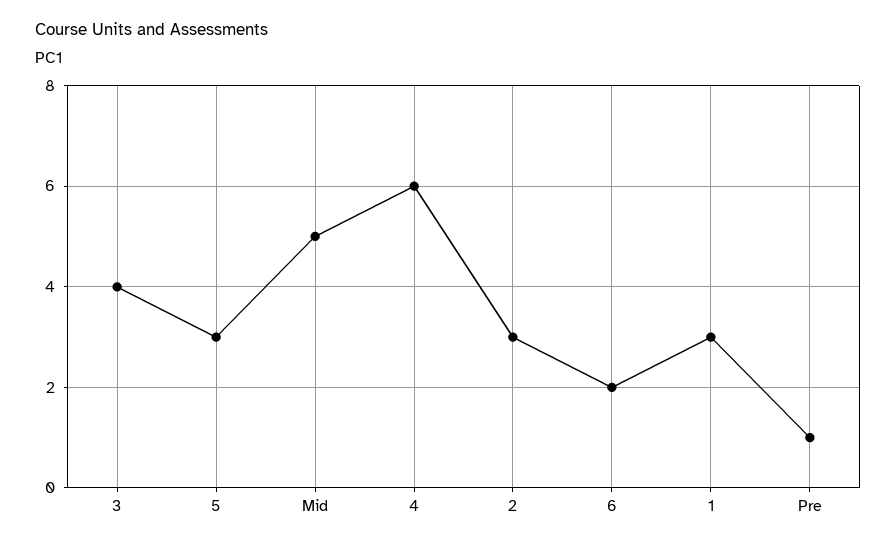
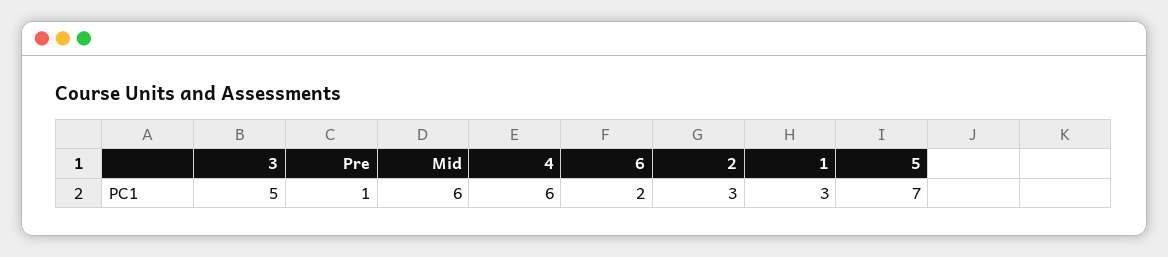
  {
-   "3": 4,
+   "3": 5,
-   "5": 3,
+   "5": 7,
-   "Mid": 5,
+   "Mid": 6,
    "4": 6,
    "2": 3,
    "6": 2,
    "1": 3,
    "Pre": 1
  }

